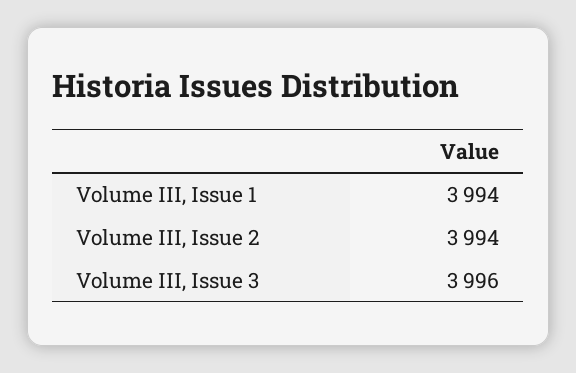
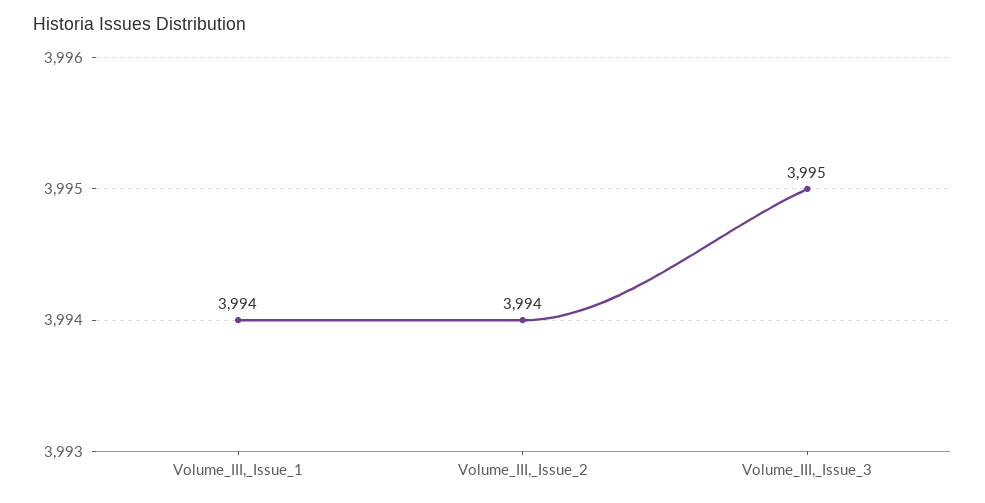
  {
    "Volume III, Issue 1": 3994,
    "Volume III, Issue 2": 3994,
-   "Volume III, Issue 3": 3996
+   "Volume III, Issue 3": 3995
  }

